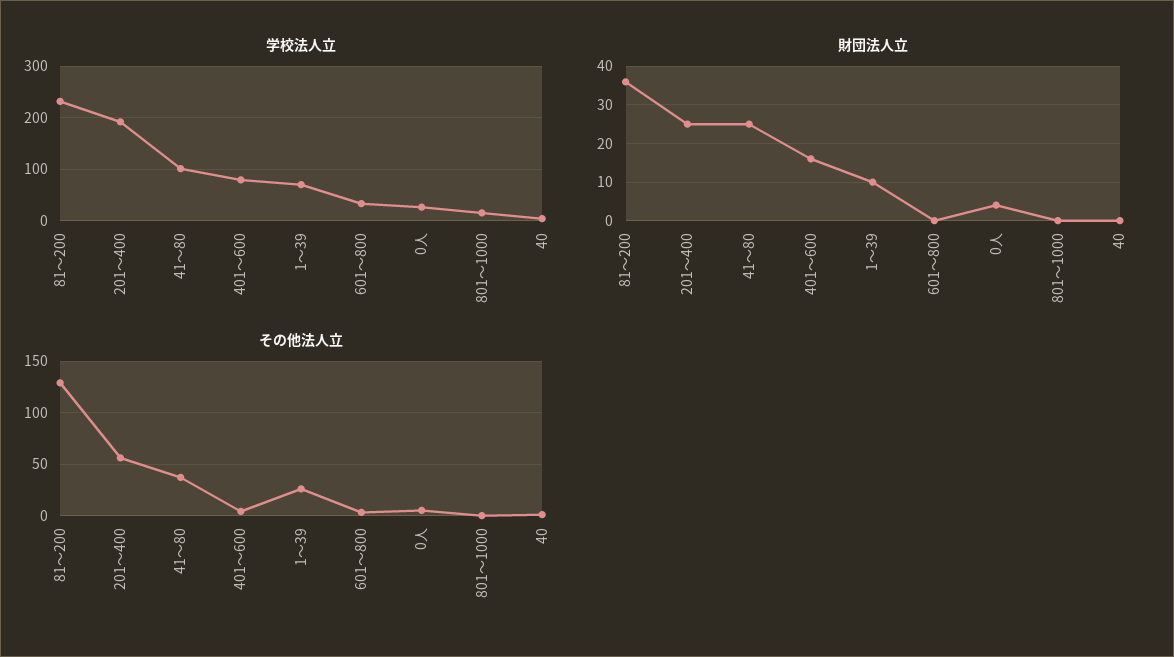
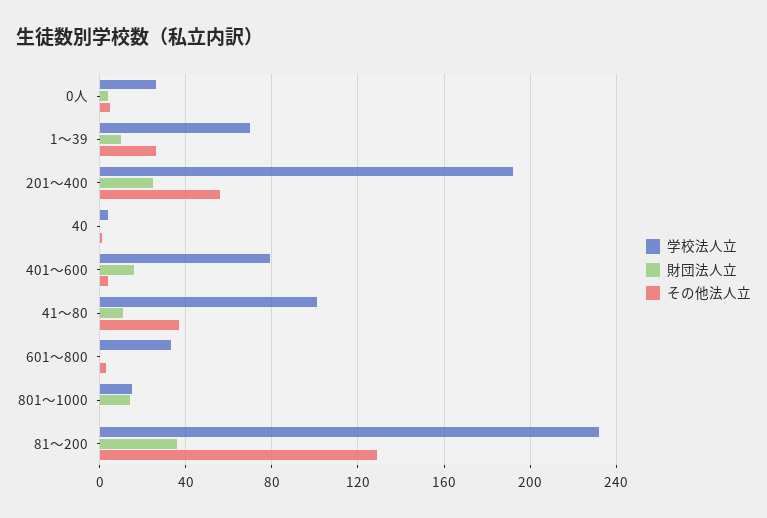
  {
    "学校法人立": {
      "81〜200": 230,
      "201〜400": 190,
      "41〜80": 100,
      "401〜600": 80,
      "1〜39": 70,
      "601〜800": 35,
      "0人": 25,
      "801〜1000": 15,
      "40": 5
    },
    "財団法人立": {
      "81〜200": 35,
      "201〜400": 25,
-     "41〜80": 25,
+     "41〜80": 10,
      "401〜600": 15,
      "1〜39": 10,
      "601〜800": 0,
      "0人": 5,
-     "801〜1000": 0,
+     "801〜1000": 15,
      "40": 0
    },
    "その他法人立": {
      "81〜200": 130,
      "201〜400": 55,
      "41〜80": 35,
      "401〜600": 5,
      "1〜39": 25,
      "601〜800": 5,
      "0人": 5,
      "801〜1000": 0,
      "40": 0
    }
  }

